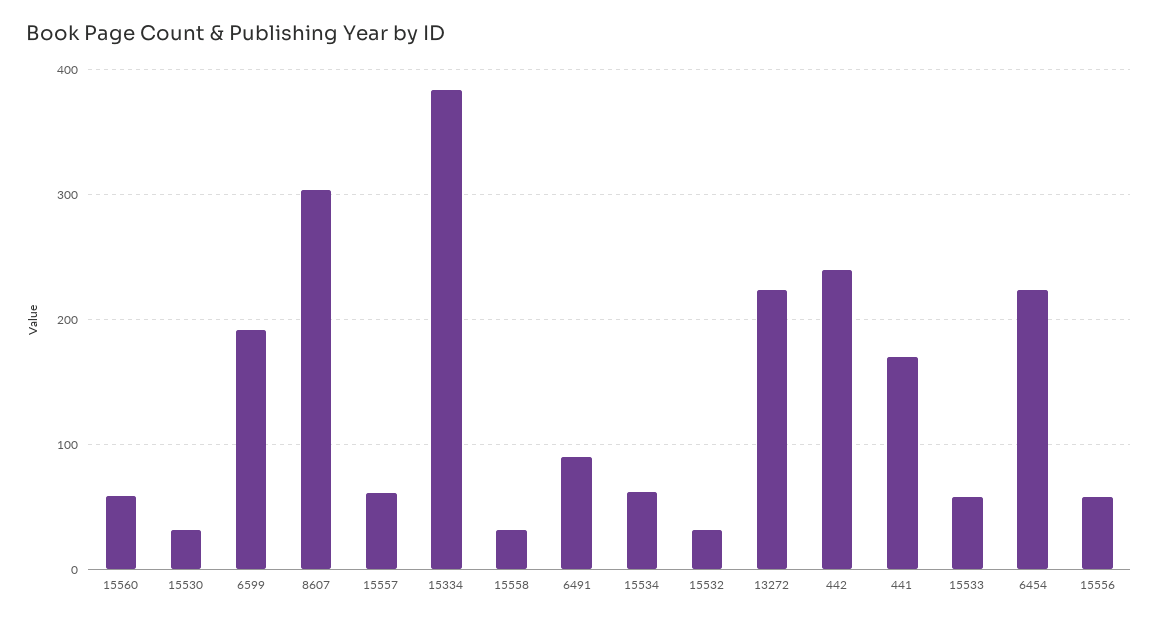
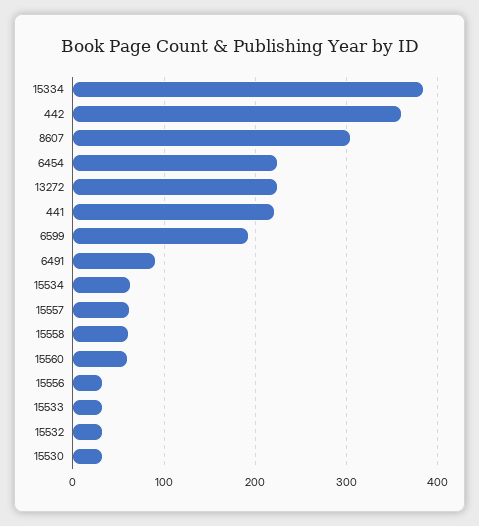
  {
    "15560": 60,
    "15530": 30,
    "6599": 190,
    "8607": 300,
    "15557": 60,
    "15334": 380,
-   "15558": 30,
+   "15558": 60,
    "6491": 90,
    "15534": 60,
    "15532": 30,
    "13272": 220,
-   "442": 240,
+   "442": 360,
-   "441": 170,
+   "441": 220,
-   "15533": 60,
+   "15533": 30,
    "6454": 220,
-   "15556": 60
+   "15556": 30
  }

